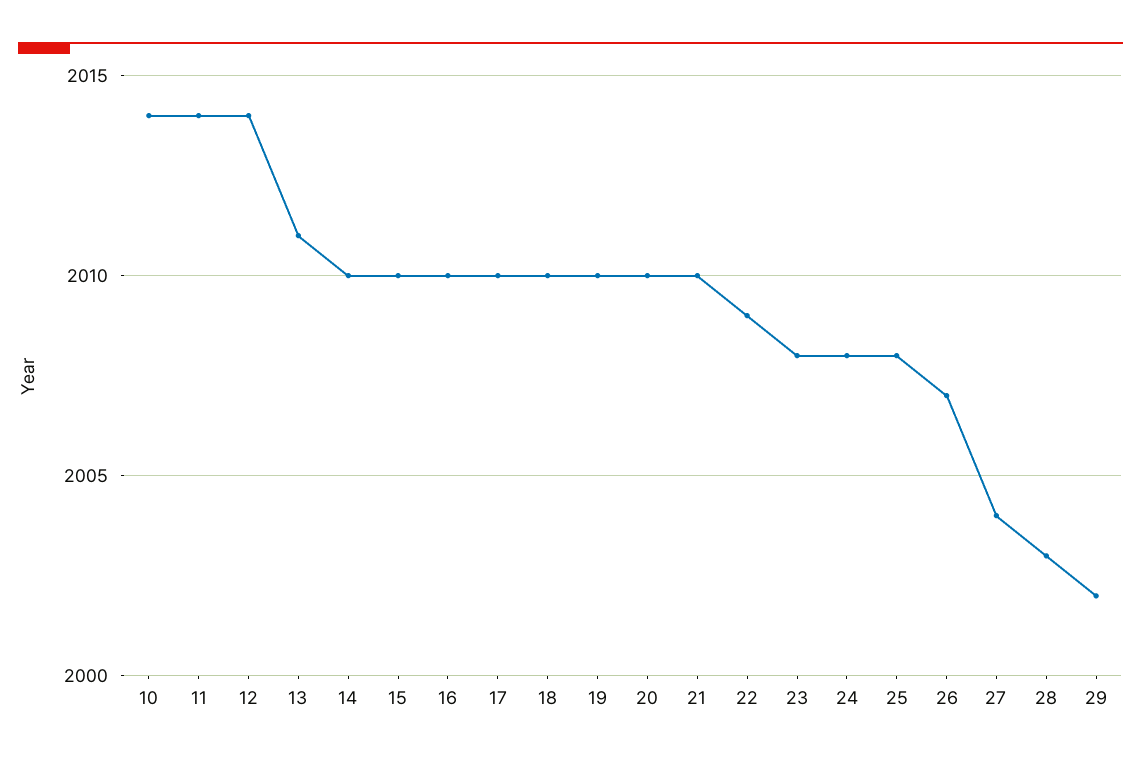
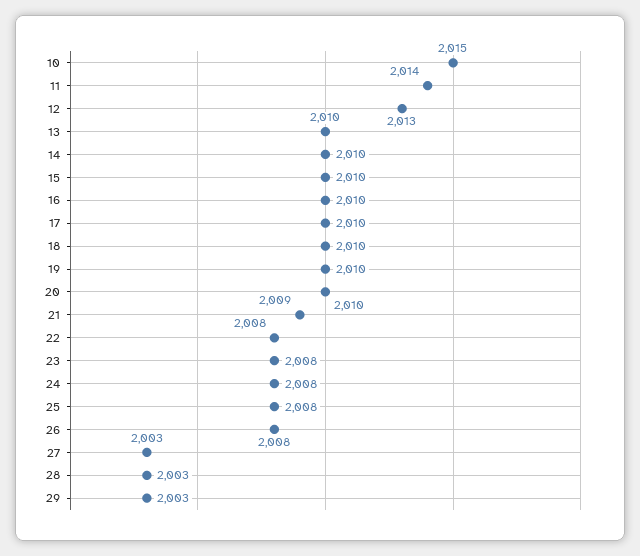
  {
-   "10": 2014,
+   "10": 2015,
    "11": 2014,
-   "12": 2014,
+   "12": 2013,
-   "13": 2011,
+   "13": 2010,
    "14": 2010,
    "15": 2010,
    "16": 2010,
    "17": 2010,
    "18": 2010,
    "19": 2010,
    "20": 2010,
-   "21": 2010,
+   "21": 2009,
-   "22": 2009,
+   "22": 2008,
    "23": 2008,
    "24": 2008,
    "25": 2008,
-   "26": 2007,
+   "26": 2008,
-   "27": 2004,
+   "27": 2003,
    "28": 2003,
-   "29": 2002
+   "29": 2003
  }

